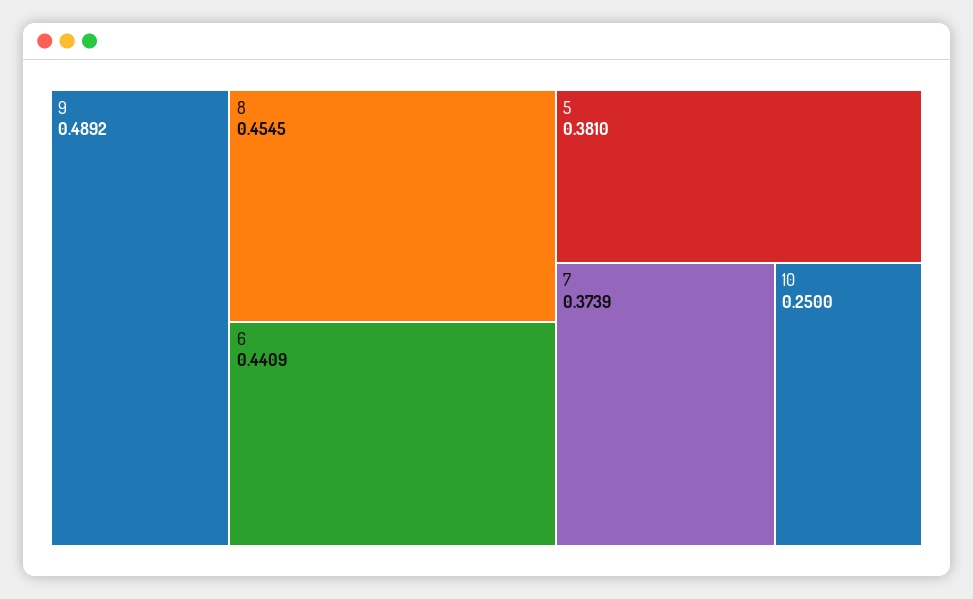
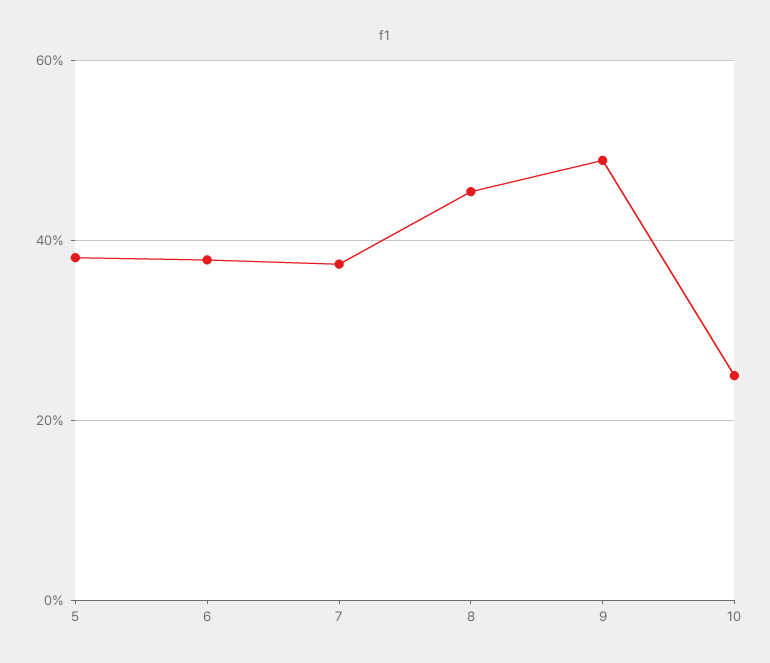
  {
    "9": 0.4892,
    "8": 0.4545,
-   "6": 0.4409,
+   "6": 0.38,
    "5": 0.381,
    "7": 0.3739,
    "10": 0.25
  }

